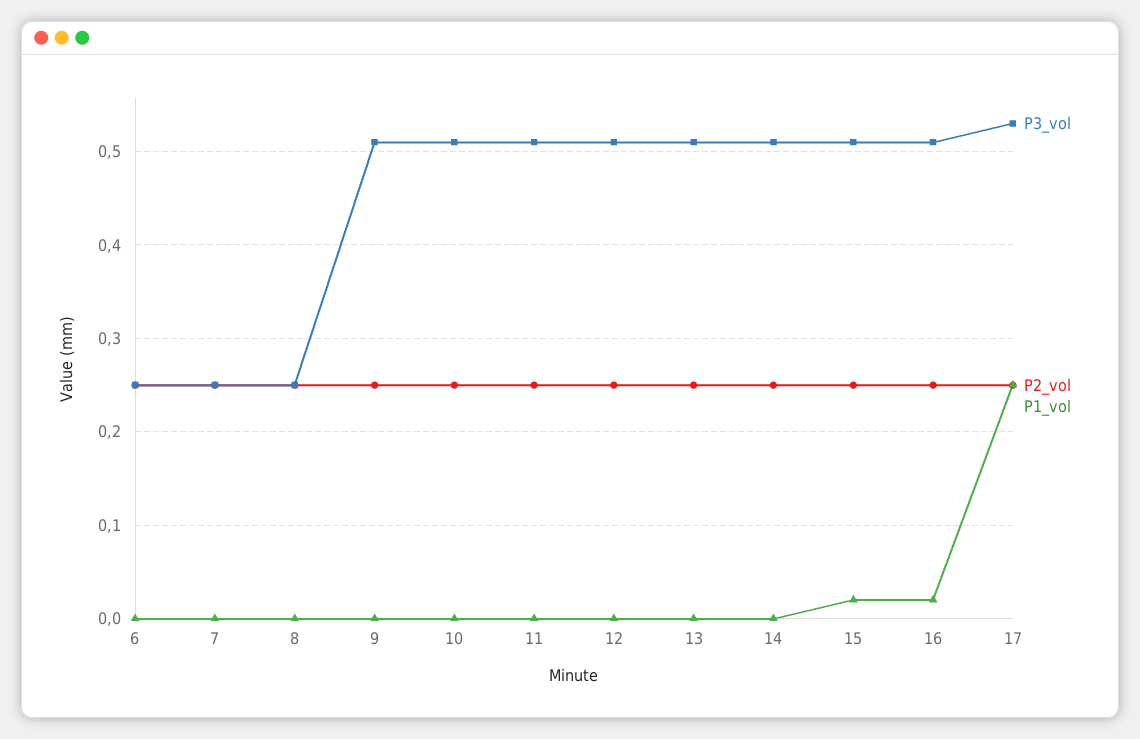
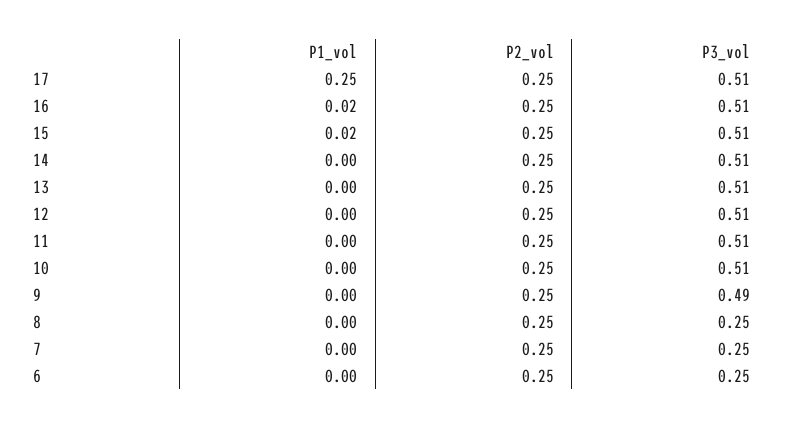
  {
    "P3_vol": {
      "6": 0.25,
      "7": 0.25,
      "8": 0.25,
-     "9": 0.51,
+     "9": 0.49,
      "10": 0.51,
      "11": 0.51,
      "12": 0.51,
      "13": 0.51,
      "14": 0.51,
      "15": 0.51,
      "16": 0.51,
-     "17": 0.53
+     "17": 0.51
    },
    "P2_vol": {
      "6": 0.25,
      "7": 0.25,
      "8": 0.25,
      "9": 0.25,
      "10": 0.25,
      "11": 0.25,
      "12": 0.25,
      "13": 0.25,
      "14": 0.25,
      "15": 0.25,
      "16": 0.25,
      "17": 0.25
    },
    "P1_vol": {
      "6": 0,
      "7": 0,
      "8": 0,
      "9": 0,
      "10": 0,
      "11": 0,
      "12": 0,
      "13": 0,
      "14": 0,
      "15": 0.02,
      "16": 0.02,
      "17": 0.25
    }
  }

